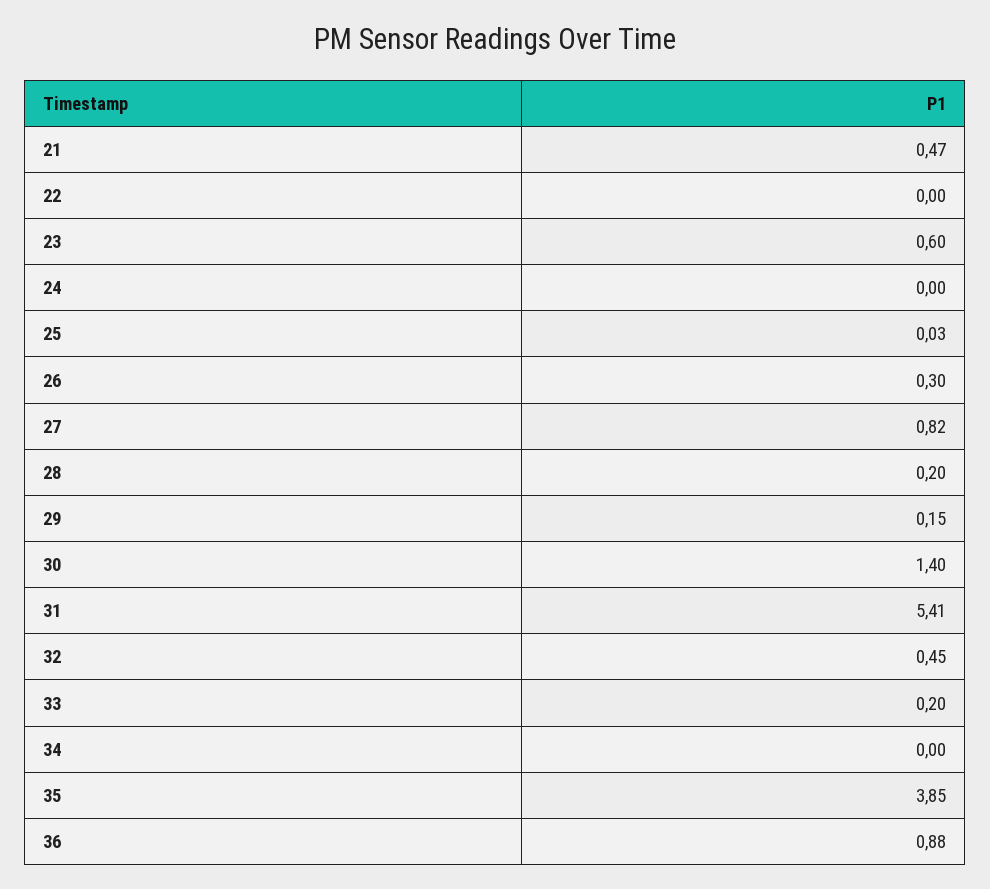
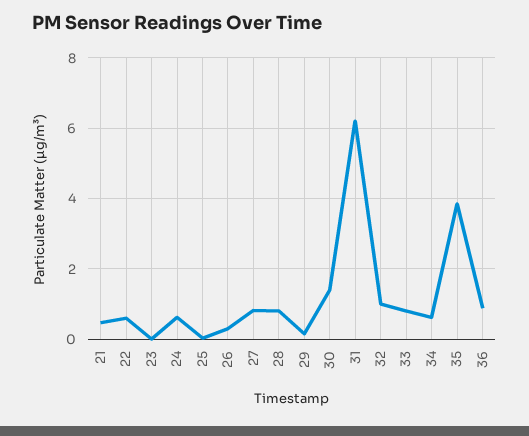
  {
    "21": 0.47,
-   "22": 0,
+   "22": 0.6,
-   "23": 0.6,
+   "23": 0,
-   "24": 0,
+   "24": 0.6,
    "25": 0.03,
    "26": 0.3,
    "27": 0.82,
-   "28": 0.2,
+   "28": 0.8,
    "29": 0.15,
    "30": 1.4,
-   "31": 5.41,
+   "31": 6.2,
-   "32": 0.45,
+   "32": 1,
-   "33": 0.2,
+   "33": 0.8,
-   "34": 0,
+   "34": 0.6,
    "35": 3.85,
    "36": 0.88
  }

